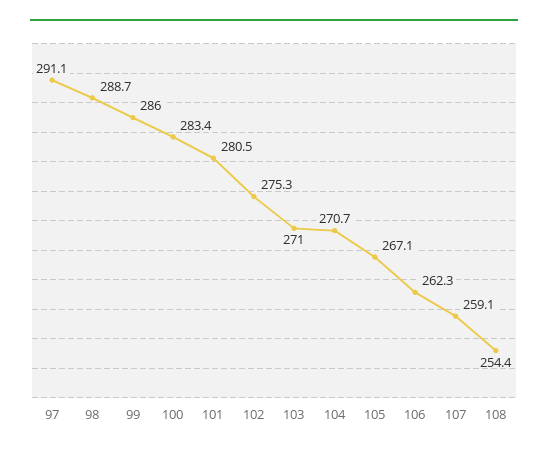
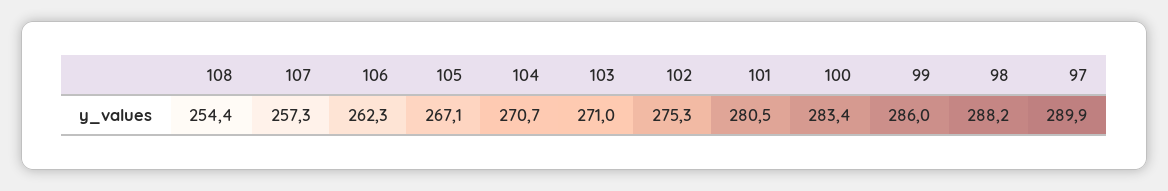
  {
-   "97": 291.1,
+   "97": 289.9,
-   "98": 288.7,
+   "98": 288.2,
    "99": 286,
    "100": 283.4,
    "101": 280.5,
    "102": 275.3,
    "103": 271,
    "104": 270.7,
    "105": 267.1,
    "106": 262.3,
-   "107": 259.1,
+   "107": 257.3,
    "108": 254.4
  }

